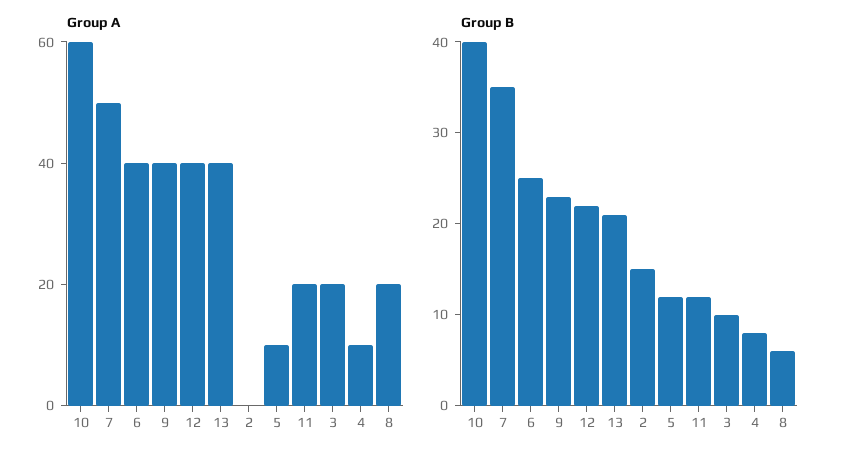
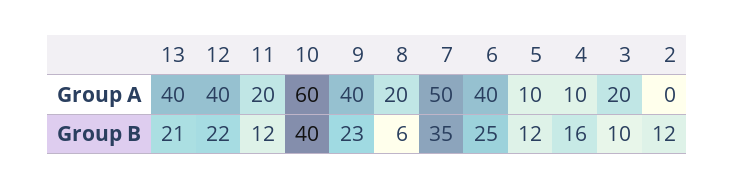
  {
    "Group A": {
      "10": 60,
      "7": 50,
      "6": 40,
      "9": 40,
      "12": 40,
      "13": 40,
      "2": 0,
      "5": 10,
      "11": 20,
      "3": 20,
      "4": 10,
      "8": 20
    },
    "Group B": {
      "10": 40,
      "7": 35,
      "6": 25,
      "9": 23,
      "12": 22,
      "13": 21,
-     "2": 15,
+     "2": 12,
      "5": 12,
      "11": 12,
      "3": 10,
-     "4": 8,
+     "4": 16,
      "8": 6
    }
  }

